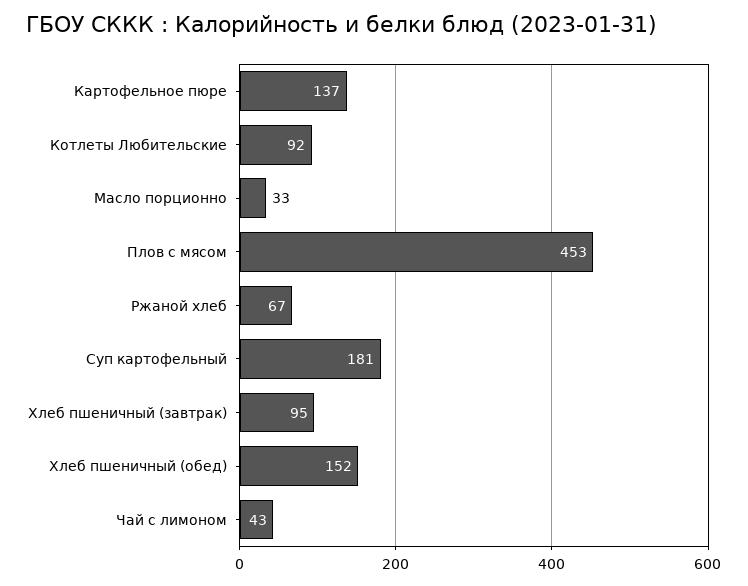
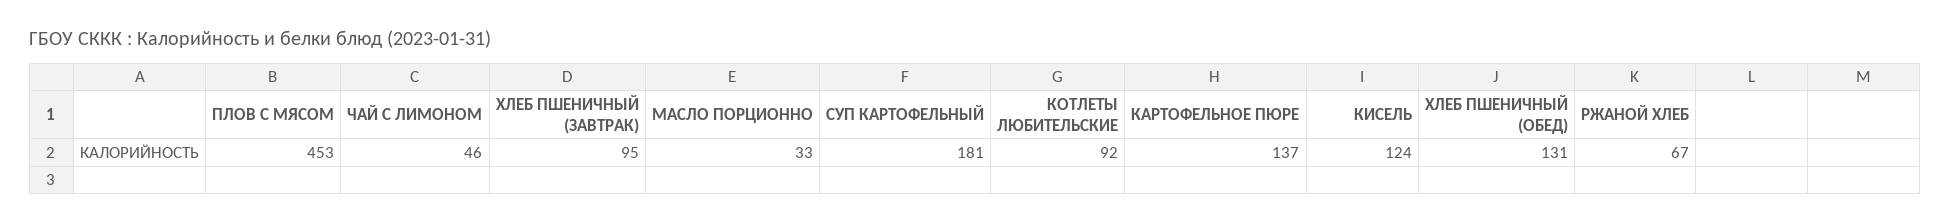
  {
    "Картофельное пюре": 137,
    "Котлеты Любительские": 92,
    "Масло порционно": 33,
    "Плов с мясом": 453,
    "Ржаной хлеб": 67,
    "Суп картофельный": 181,
    "Хлеб пшеничный (завтрак)": 95,
-   "Хлеб пшеничный (обед)": 152,
+   "Хлеб пшеничный (обед)": 131,
-   "Чай с лимоном": 43
+   "Чай с лимоном": 46,
+   "КИСЕЛЬ": 124
  }

